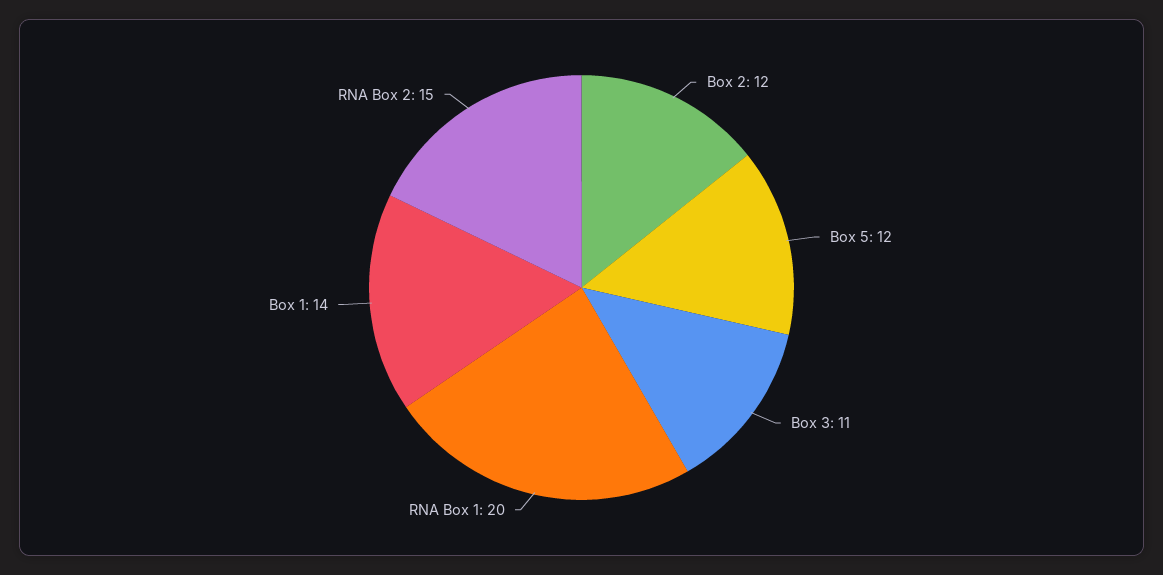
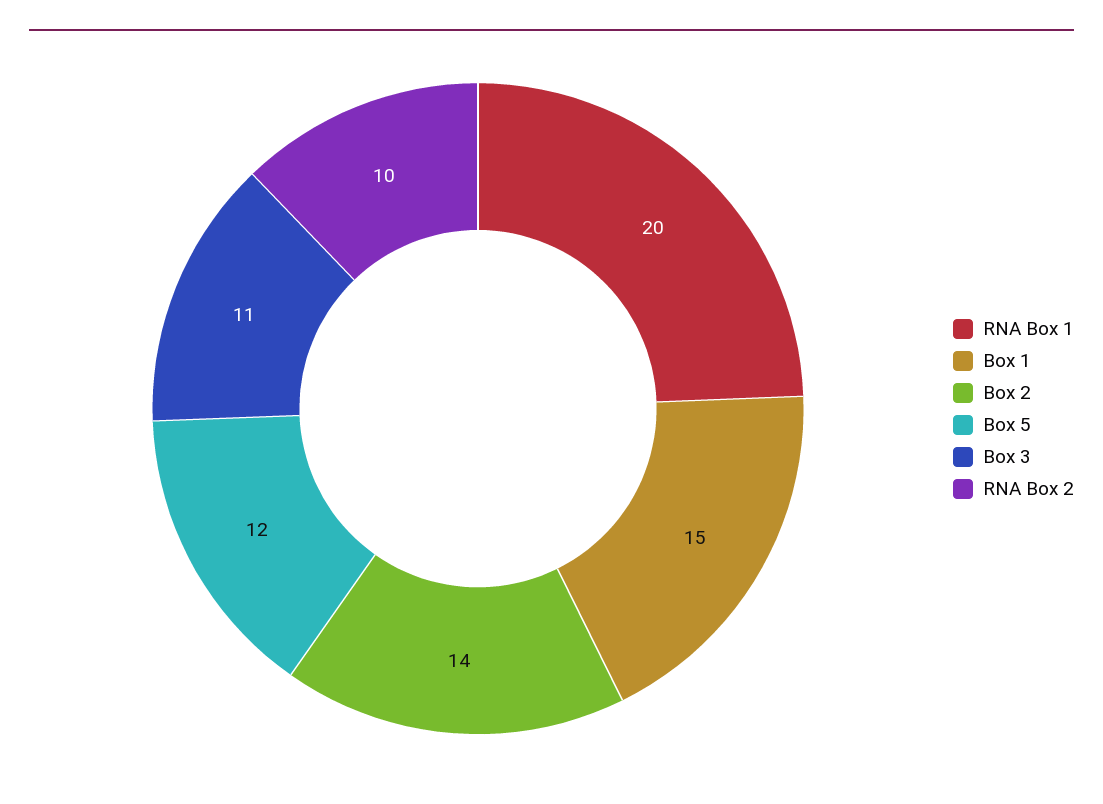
  {
-   "Box 2": 12,
+   "Box 2": 14,
    "Box 5": 12,
    "Box 3": 11,
    "RNA Box 1": 20,
-   "Box 1": 14,
+   "Box 1": 15,
-   "RNA Box 2": 15
+   "RNA Box 2": 10
  }

